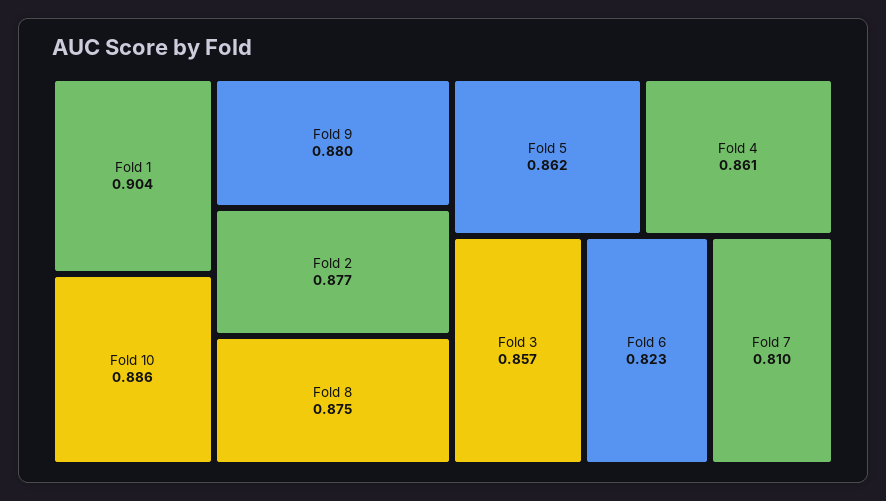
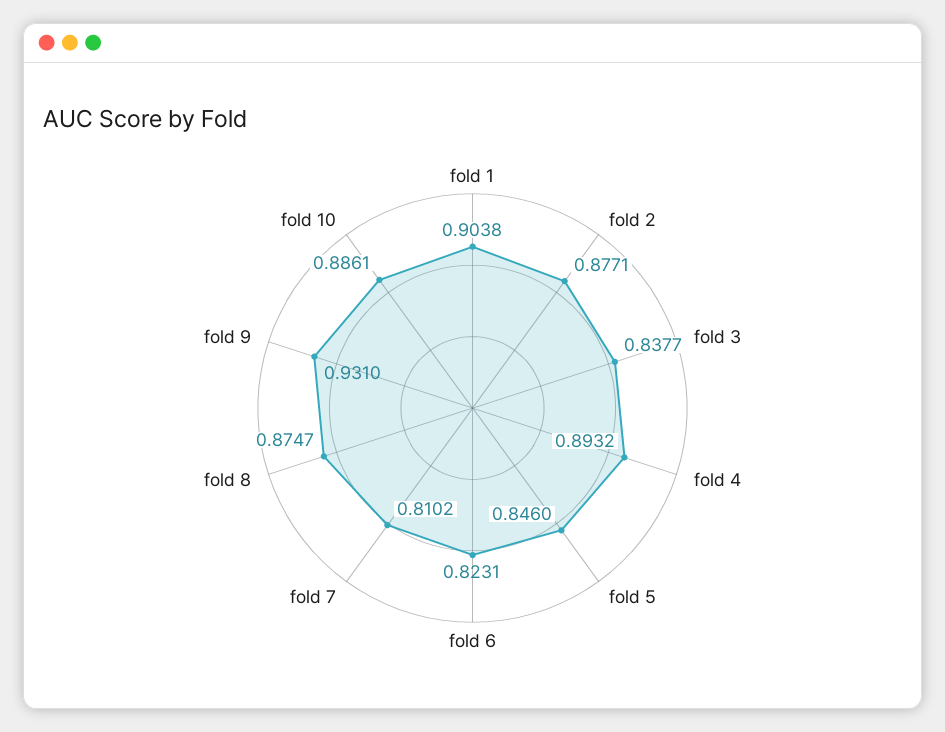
  {
    "Fold 1": 0.9038,
    "Fold 10": 0.8861,
-   "Fold 9": 0.88,
+   "Fold 9": 0.931,
    "Fold 2": 0.8771,
    "Fold 8": 0.8747,
-   "Fold 5": 0.862,
+   "Fold 5": 0.846,
-   "Fold 4": 0.861,
+   "Fold 4": 0.8932,
-   "Fold 3": 0.857,
+   "Fold 3": 0.8377,
    "Fold 6": 0.8231,
    "Fold 7": 0.8102
  }

